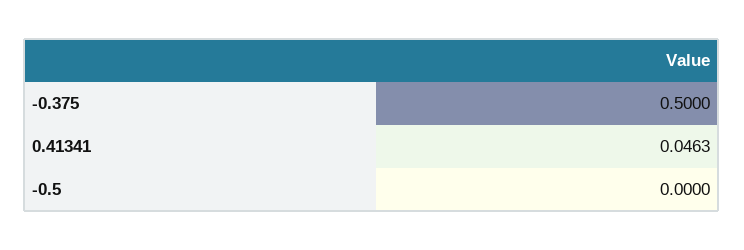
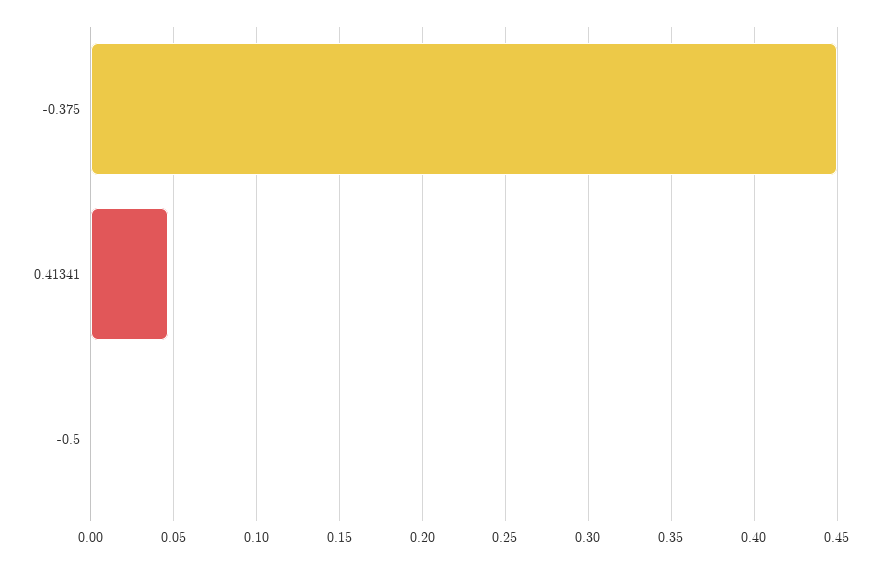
  {
-   "-0.375": 0.5,
+   "-0.375": 0.45,
    "0.41341": 0.0463,
    "-0.5": 0
  }

